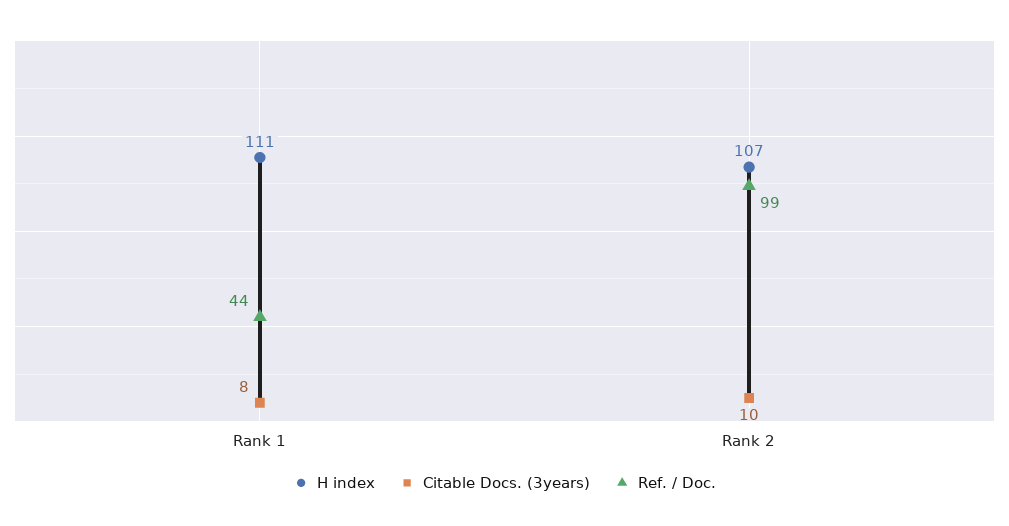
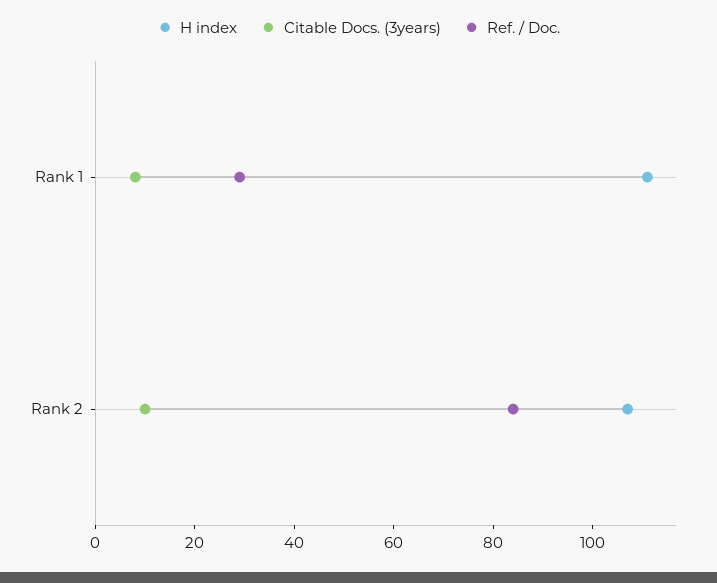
  {
    "H index": {
      "Rank 1": 111,
      "Rank 2": 107
    },
    "Citable Docs. (3years)": {
      "Rank 1": 8,
      "Rank 2": 10
    },
    "Ref. / Doc.": {
-     "Rank 1": 44,
+     "Rank 1": 30,
-     "Rank 2": 99
+     "Rank 2": 85
    }
  }

